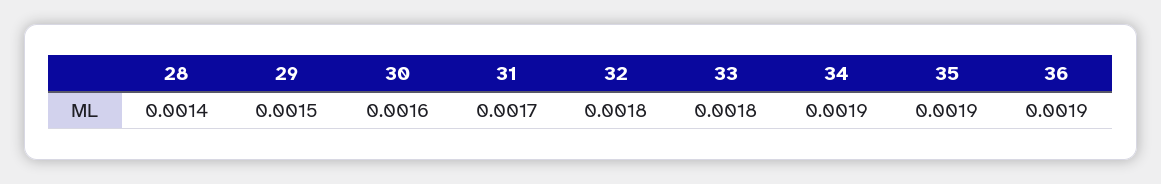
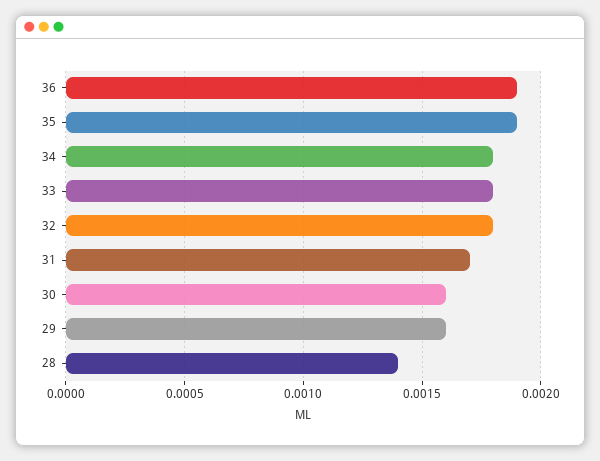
  {
    "28": 0.0014,
-   "29": 0.0015,
+   "29": 0.0016,
    "30": 0.0016,
    "31": 0.0017,
    "32": 0.0018,
    "33": 0.0018,
-   "34": 0.0019,
+   "34": 0.0018,
    "35": 0.0019,
    "36": 0.0019
  }

